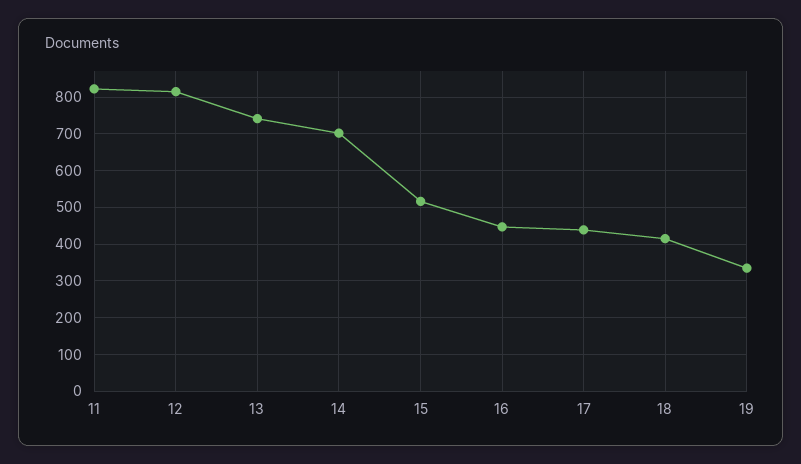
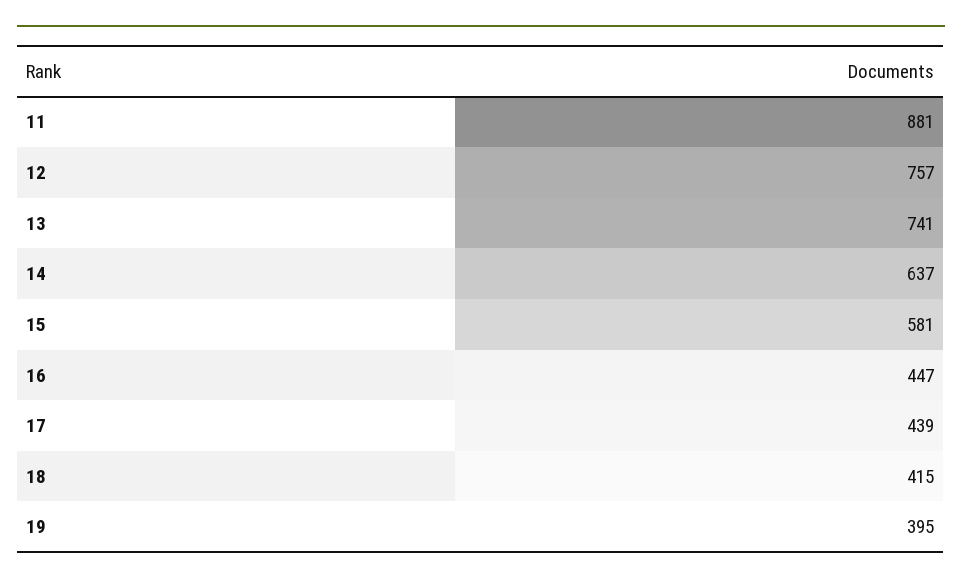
  {
-   "11": 820,
+   "11": 881,
-   "12": 820,
+   "12": 757,
    "13": 741,
-   "14": 700,
+   "14": 637,
-   "15": 520,
+   "15": 581,
    "16": 447,
    "17": 439,
    "18": 415,
-   "19": 340
+   "19": 395
  }

